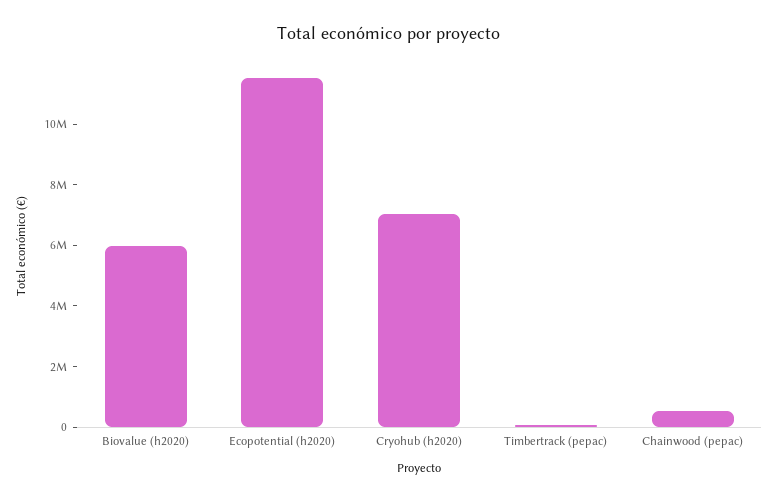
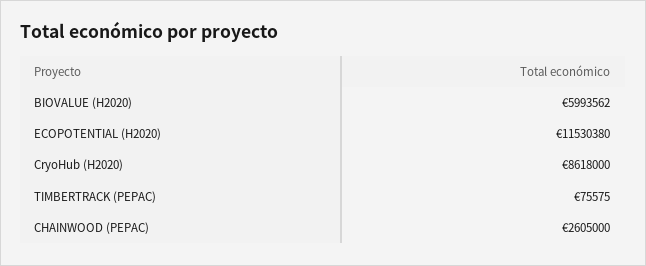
  {
    "Biovalue (h2020)": 5993562,
    "Ecopotential (h2020)": 11530380,
-   "Cryohub (h2020)": 7000000,
+   "Cryohub (h2020)": 8618000,
    "Timbertrack (pepac)": 75575,
-   "Chainwood (pepac)": 500000
+   "Chainwood (pepac)": 2605000
  }

